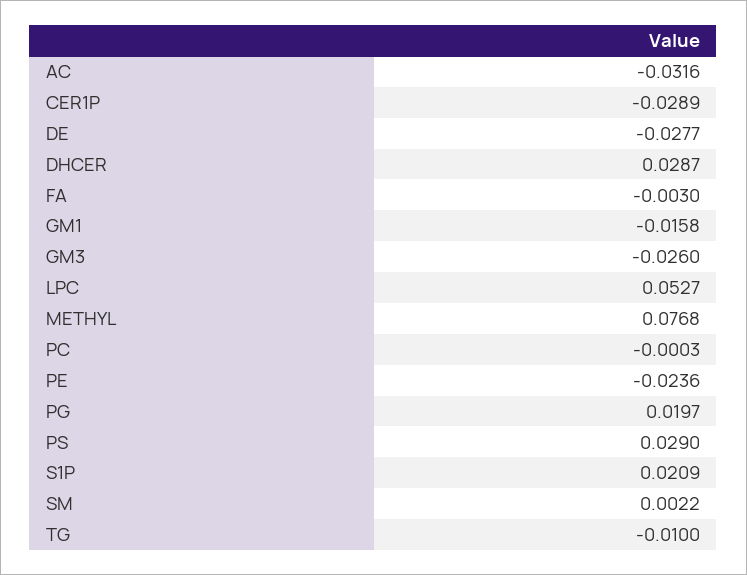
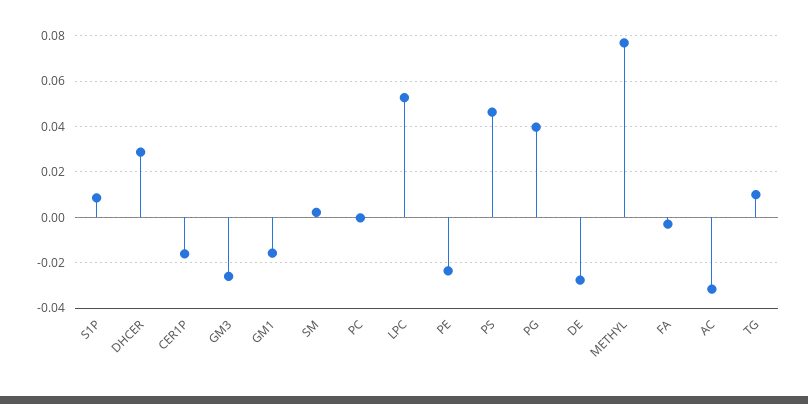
  {
    "AC": -0.0316,
-   "CER1P": -0.0289,
+   "CER1P": -0.015,
    "DE": -0.0277,
    "DHCER": 0.0287,
    "FA": -0.003,
    "GM1": -0.0158,
    "GM3": -0.026,
    "LPC": 0.0527,
    "METHYL": 0.0768,
    "PC": -0.0003,
    "PE": -0.0236,
-   "PG": 0.0197,
+   "PG": 0.04,
-   "PS": 0.029,
+   "PS": 0.045,
-   "S1P": 0.0209,
+   "S1P": 0.01,
    "SM": 0.0022,
-   "TG": -0.01
+   "TG": 0.01
  }

